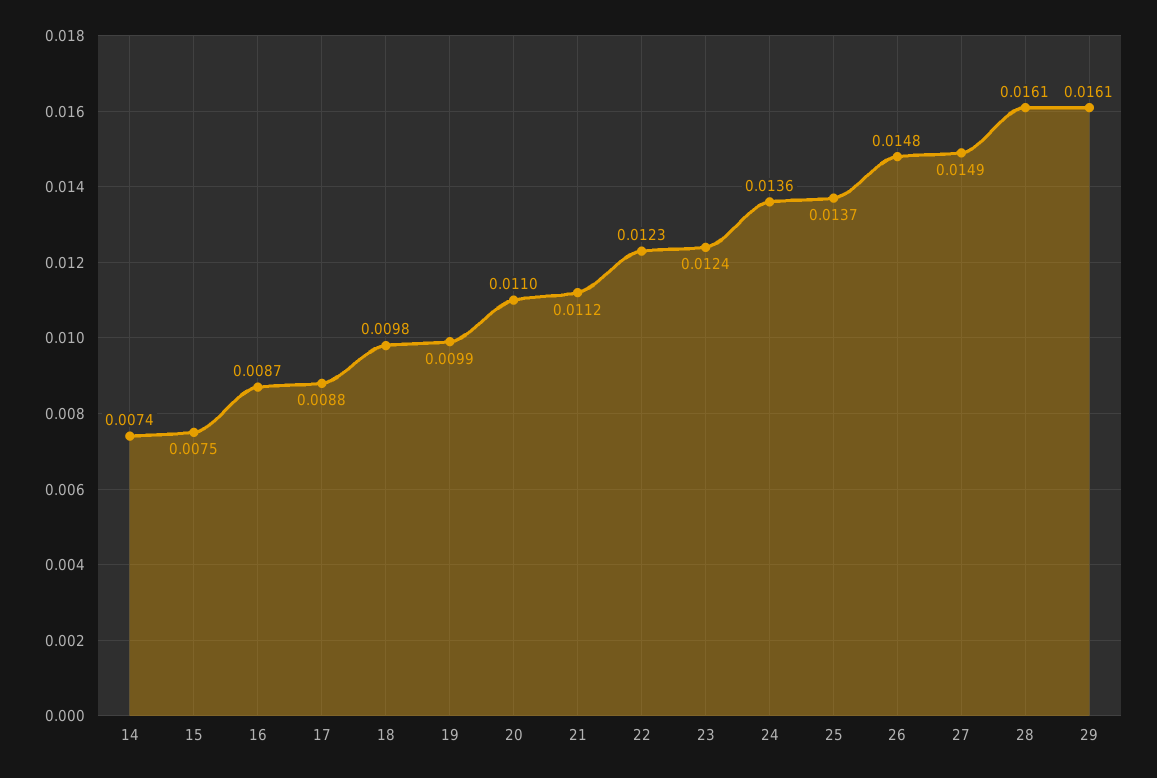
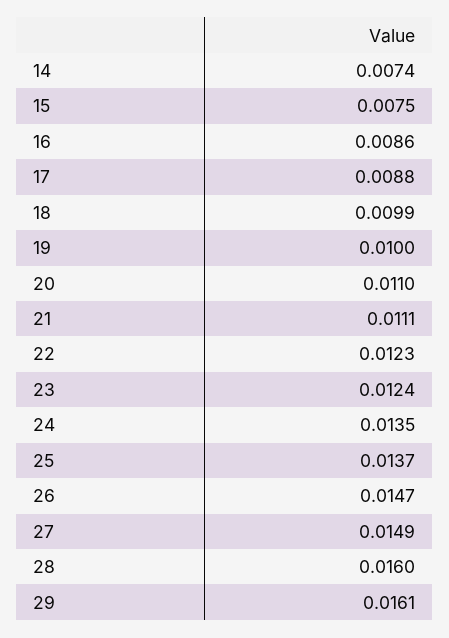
  {
    "14": 0.0074,
    "15": 0.0075,
-   "16": 0.0087,
+   "16": 0.0086,
    "17": 0.0088,
-   "18": 0.0098,
+   "18": 0.0099,
-   "19": 0.0099,
+   "19": 0.01,
    "20": 0.011,
-   "21": 0.0112,
+   "21": 0.0111,
    "22": 0.0123,
    "23": 0.0124,
-   "24": 0.0136,
+   "24": 0.0135,
    "25": 0.0137,
-   "26": 0.0148,
+   "26": 0.0147,
    "27": 0.0149,
-   "28": 0.0161,
+   "28": 0.016,
    "29": 0.0161
  }

